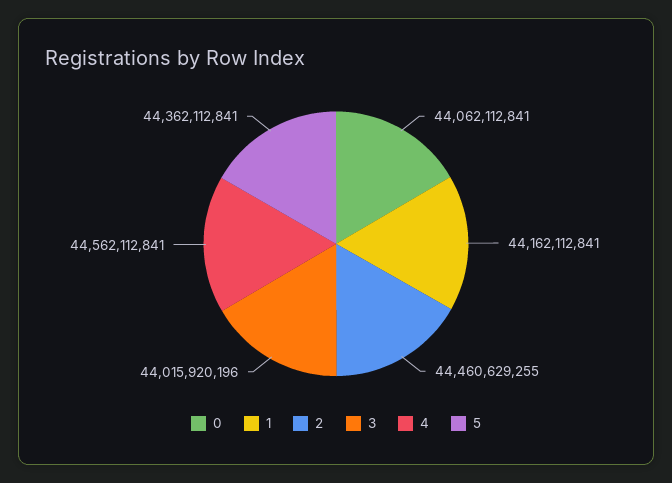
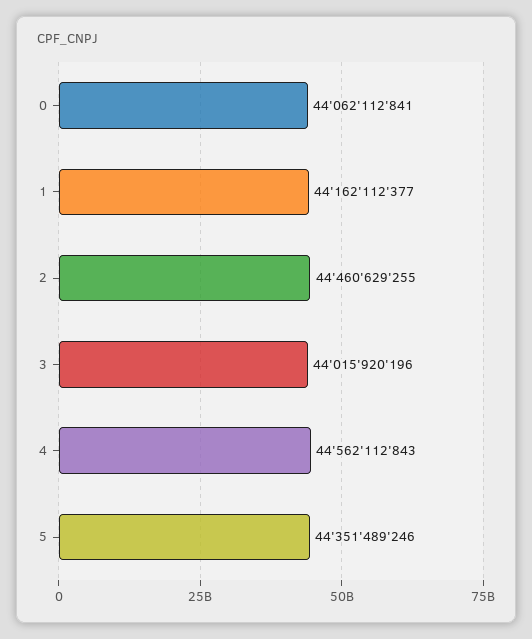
  {
    "0": 44062112841,
-   "1": 44162112841,
+   "1": 44162112377,
    "2": 44460629255,
    "3": 44015920196,
-   "4": 44562112841,
+   "4": 44562112843,
-   "5": 44362112841
+   "5": 44351489246
  }

